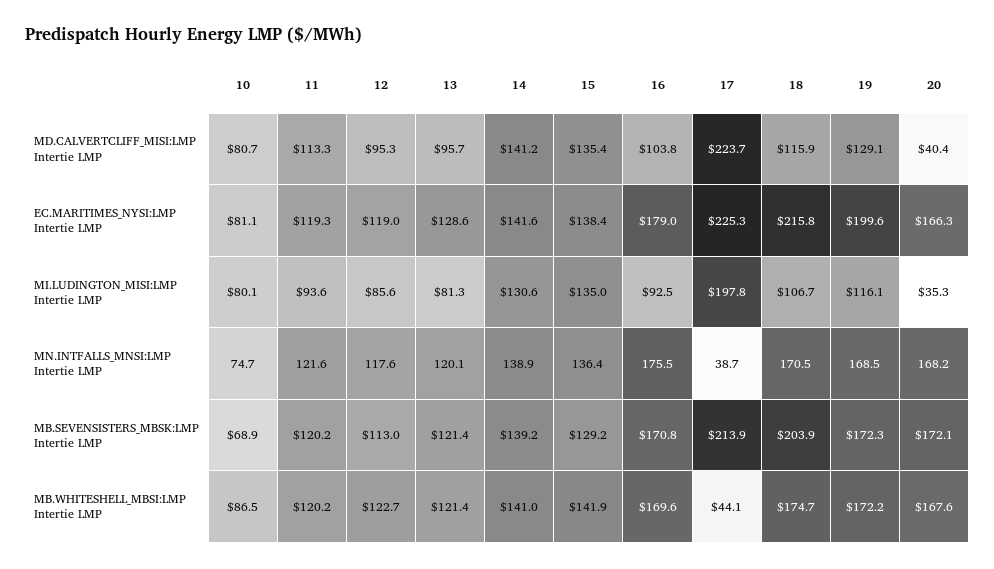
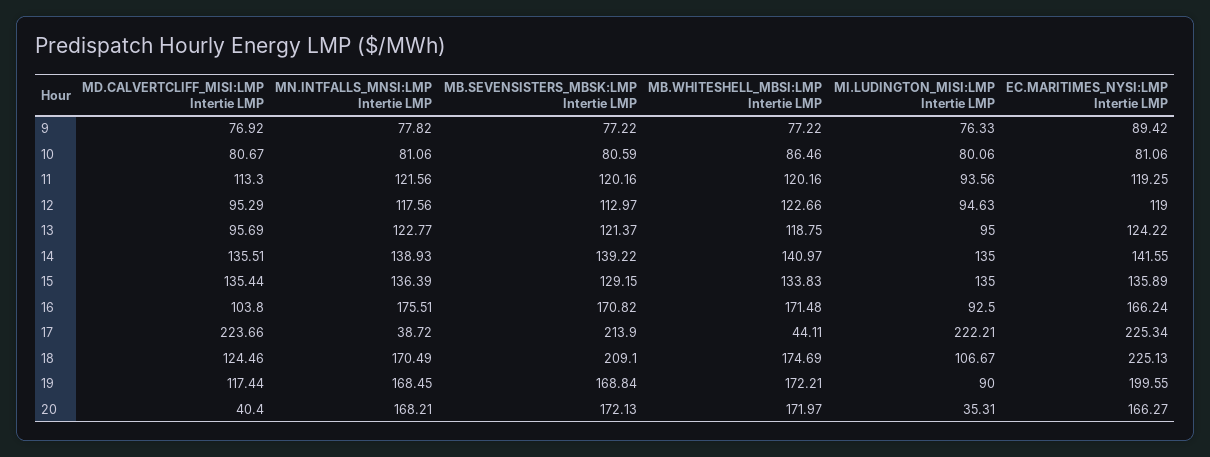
  {
    "10": {
      "MD.CALVERTCLIFF_MISI:LMP Intertie LMP": 80.67,
      "EC.MARITIMES_NYSI:LMP Intertie LMP": 81.06,
      "MI.LUDINGTON_MISI:LMP Intertie LMP": 80.06,
-     "MN.INTFALLS_MNSI:LMP Intertie LMP": 74.7,
+     "MN.INTFALLS_MNSI:LMP Intertie LMP": 81.06,
-     "MB.SEVENSISTERS_MBSK:LMP Intertie LMP": 68.9,
+     "MB.SEVENSISTERS_MBSK:LMP Intertie LMP": 80.59,
      "MB.WHITESHELL_MBSI:LMP Intertie LMP": 86.46
    },
    "11": {
      "MD.CALVERTCLIFF_MISI:LMP Intertie LMP": 113.3,
      "EC.MARITIMES_NYSI:LMP Intertie LMP": 119.25,
      "MI.LUDINGTON_MISI:LMP Intertie LMP": 93.56,
      "MN.INTFALLS_MNSI:LMP Intertie LMP": 121.56,
      "MB.SEVENSISTERS_MBSK:LMP Intertie LMP": 120.16,
      "MB.WHITESHELL_MBSI:LMP Intertie LMP": 120.16
    },
    "12": {
      "MD.CALVERTCLIFF_MISI:LMP Intertie LMP": 95.29,
      "EC.MARITIMES_NYSI:LMP Intertie LMP": 119,
-     "MI.LUDINGTON_MISI:LMP Intertie LMP": 85.6,
+     "MI.LUDINGTON_MISI:LMP Intertie LMP": 94.63,
      "MN.INTFALLS_MNSI:LMP Intertie LMP": 117.56,
      "MB.SEVENSISTERS_MBSK:LMP Intertie LMP": 112.97,
      "MB.WHITESHELL_MBSI:LMP Intertie LMP": 122.66
    },
    "13": {
      "MD.CALVERTCLIFF_MISI:LMP Intertie LMP": 95.69,
-     "EC.MARITIMES_NYSI:LMP Intertie LMP": 128.6,
+     "EC.MARITIMES_NYSI:LMP Intertie LMP": 124.22,
-     "MI.LUDINGTON_MISI:LMP Intertie LMP": 81.3,
+     "MI.LUDINGTON_MISI:LMP Intertie LMP": 95,
-     "MN.INTFALLS_MNSI:LMP Intertie LMP": 120.1,
+     "MN.INTFALLS_MNSI:LMP Intertie LMP": 122.77,
      "MB.SEVENSISTERS_MBSK:LMP Intertie LMP": 121.37,
-     "MB.WHITESHELL_MBSI:LMP Intertie LMP": 121.4
+     "MB.WHITESHELL_MBSI:LMP Intertie LMP": 118.75
    },
    "14": {
-     "MD.CALVERTCLIFF_MISI:LMP Intertie LMP": 141.2,
+     "MD.CALVERTCLIFF_MISI:LMP Intertie LMP": 135.51,
      "EC.MARITIMES_NYSI:LMP Intertie LMP": 141.55,
-     "MI.LUDINGTON_MISI:LMP Intertie LMP": 130.6,
+     "MI.LUDINGTON_MISI:LMP Intertie LMP": 135,
      "MN.INTFALLS_MNSI:LMP Intertie LMP": 138.93,
      "MB.SEVENSISTERS_MBSK:LMP Intertie LMP": 139.22,
      "MB.WHITESHELL_MBSI:LMP Intertie LMP": 140.97
    },
    "15": {
      "MD.CALVERTCLIFF_MISI:LMP Intertie LMP": 135.44,
-     "EC.MARITIMES_NYSI:LMP Intertie LMP": 138.4,
+     "EC.MARITIMES_NYSI:LMP Intertie LMP": 135.89,
      "MI.LUDINGTON_MISI:LMP Intertie LMP": 135,
      "MN.INTFALLS_MNSI:LMP Intertie LMP": 136.39,
      "MB.SEVENSISTERS_MBSK:LMP Intertie LMP": 129.15,
-     "MB.WHITESHELL_MBSI:LMP Intertie LMP": 141.9
+     "MB.WHITESHELL_MBSI:LMP Intertie LMP": 133.83
    },
    "16": {
      "MD.CALVERTCLIFF_MISI:LMP Intertie LMP": 103.8,
-     "EC.MARITIMES_NYSI:LMP Intertie LMP": 179,
+     "EC.MARITIMES_NYSI:LMP Intertie LMP": 166.24,
      "MI.LUDINGTON_MISI:LMP Intertie LMP": 92.5,
      "MN.INTFALLS_MNSI:LMP Intertie LMP": 175.51,
      "MB.SEVENSISTERS_MBSK:LMP Intertie LMP": 170.82,
-     "MB.WHITESHELL_MBSI:LMP Intertie LMP": 169.6
+     "MB.WHITESHELL_MBSI:LMP Intertie LMP": 171.48
    },
    "17": {
      "MD.CALVERTCLIFF_MISI:LMP Intertie LMP": 223.66,
      "EC.MARITIMES_NYSI:LMP Intertie LMP": 225.34,
-     "MI.LUDINGTON_MISI:LMP Intertie LMP": 197.8,
+     "MI.LUDINGTON_MISI:LMP Intertie LMP": 222.21,
      "MN.INTFALLS_MNSI:LMP Intertie LMP": 38.72,
      "MB.SEVENSISTERS_MBSK:LMP Intertie LMP": 213.9,
      "MB.WHITESHELL_MBSI:LMP Intertie LMP": 44.11
    },
    "18": {
-     "MD.CALVERTCLIFF_MISI:LMP Intertie LMP": 115.9,
+     "MD.CALVERTCLIFF_MISI:LMP Intertie LMP": 124.46,
-     "EC.MARITIMES_NYSI:LMP Intertie LMP": 215.8,
+     "EC.MARITIMES_NYSI:LMP Intertie LMP": 225.13,
      "MI.LUDINGTON_MISI:LMP Intertie LMP": 106.67,
      "MN.INTFALLS_MNSI:LMP Intertie LMP": 170.49,
-     "MB.SEVENSISTERS_MBSK:LMP Intertie LMP": 203.9,
+     "MB.SEVENSISTERS_MBSK:LMP Intertie LMP": 209.1,
      "MB.WHITESHELL_MBSI:LMP Intertie LMP": 174.69
    },
    "19": {
-     "MD.CALVERTCLIFF_MISI:LMP Intertie LMP": 129.1,
+     "MD.CALVERTCLIFF_MISI:LMP Intertie LMP": 117.44,
      "EC.MARITIMES_NYSI:LMP Intertie LMP": 199.55,
-     "MI.LUDINGTON_MISI:LMP Intertie LMP": 116.1,
+     "MI.LUDINGTON_MISI:LMP Intertie LMP": 90,
      "MN.INTFALLS_MNSI:LMP Intertie LMP": 168.45,
-     "MB.SEVENSISTERS_MBSK:LMP Intertie LMP": 172.3,
+     "MB.SEVENSISTERS_MBSK:LMP Intertie LMP": 168.84,
      "MB.WHITESHELL_MBSI:LMP Intertie LMP": 172.21
    },
    "20": {
      "MD.CALVERTCLIFF_MISI:LMP Intertie LMP": 40.4,
      "EC.MARITIMES_NYSI:LMP Intertie LMP": 166.27,
      "MI.LUDINGTON_MISI:LMP Intertie LMP": 35.31,
      "MN.INTFALLS_MNSI:LMP Intertie LMP": 168.21,
      "MB.SEVENSISTERS_MBSK:LMP Intertie LMP": 172.13,
-     "MB.WHITESHELL_MBSI:LMP Intertie LMP": 167.6
+     "MB.WHITESHELL_MBSI:LMP Intertie LMP": 171.97
-   }
+   },
+   "9": {
+     "MD.CALVERTCLIFF_MISI:LMP Intertie LMP": 76.92,
+     "MN.INTFALLS_MNSI:LMP Intertie LMP": 77.82,
+     "MB.SEVENSISTERS_MBSK:LMP Intertie LMP": 77.22,
+     "MB.WHITESHELL_MBSI:LMP Intertie LMP": 77.22,
+     "MI.LUDINGTON_MISI:LMP Intertie LMP": 76.33,
+     "EC.MARITIMES_NYSI:LMP Intertie LMP": 89.42
+   }
  }

